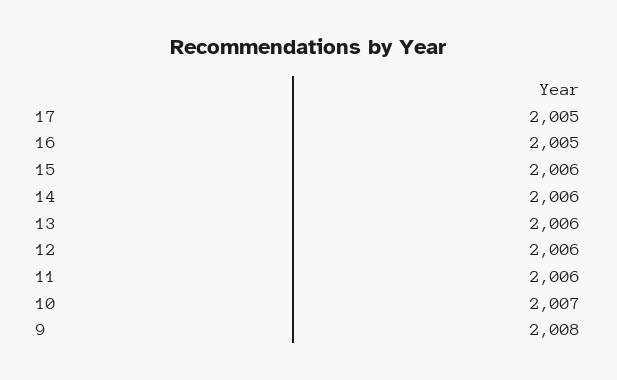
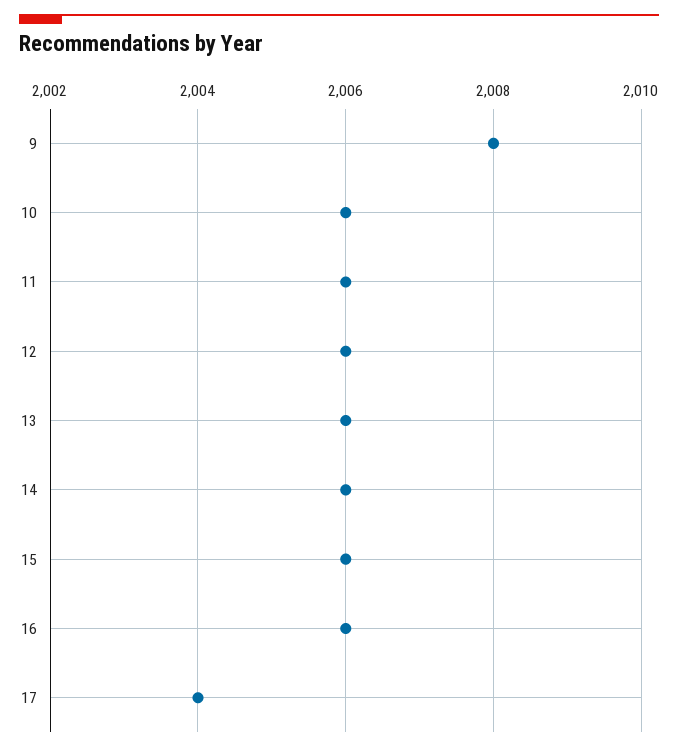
  {
-   "17": 2005,
+   "17": 2004,
-   "16": 2005,
+   "16": 2006,
    "15": 2006,
    "14": 2006,
    "13": 2006,
    "12": 2006,
    "11": 2006,
-   "10": 2007,
+   "10": 2006,
    "9": 2008
  }

